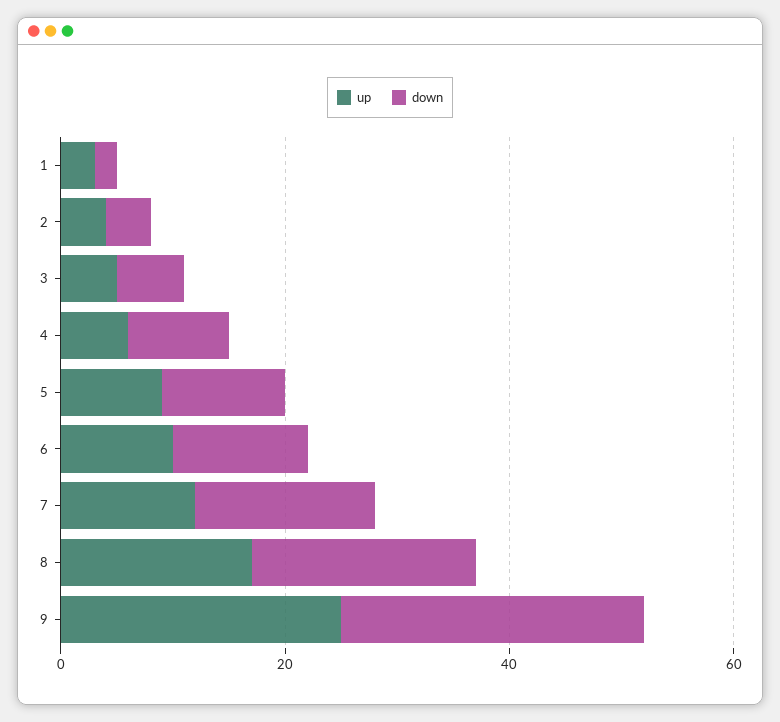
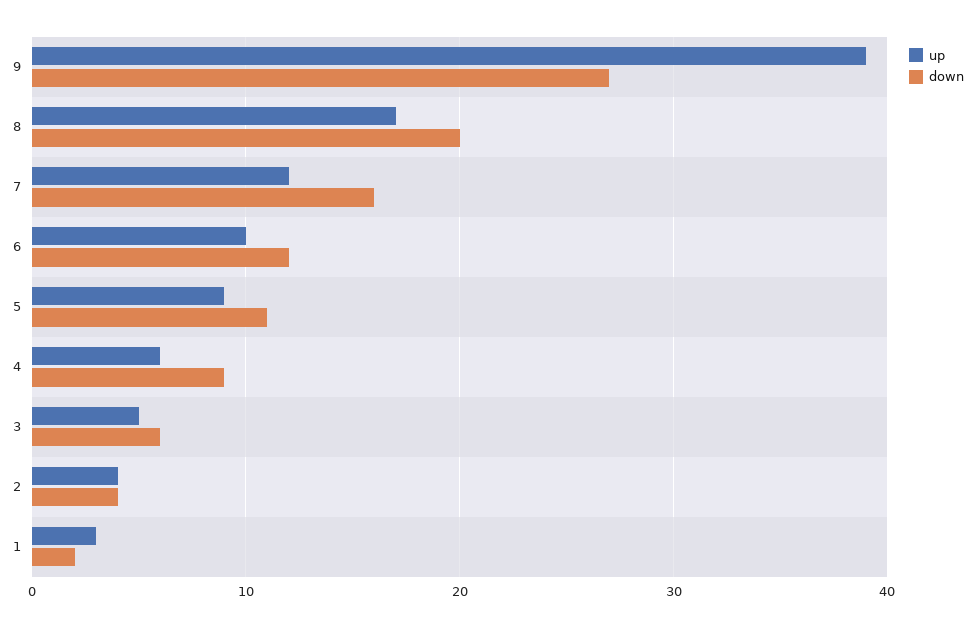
  {
    "up": {
      "1": 3,
      "2": 4,
      "3": 5,
      "4": 6,
      "5": 9,
      "6": 10,
      "7": 12,
      "8": 17,
-     "9": 25
+     "9": 39
    },
    "down": {
      "1": 2,
      "2": 4,
      "3": 6,
      "4": 9,
      "5": 11,
      "6": 12,
      "7": 16,
      "8": 20,
      "9": 27
    }
  }

